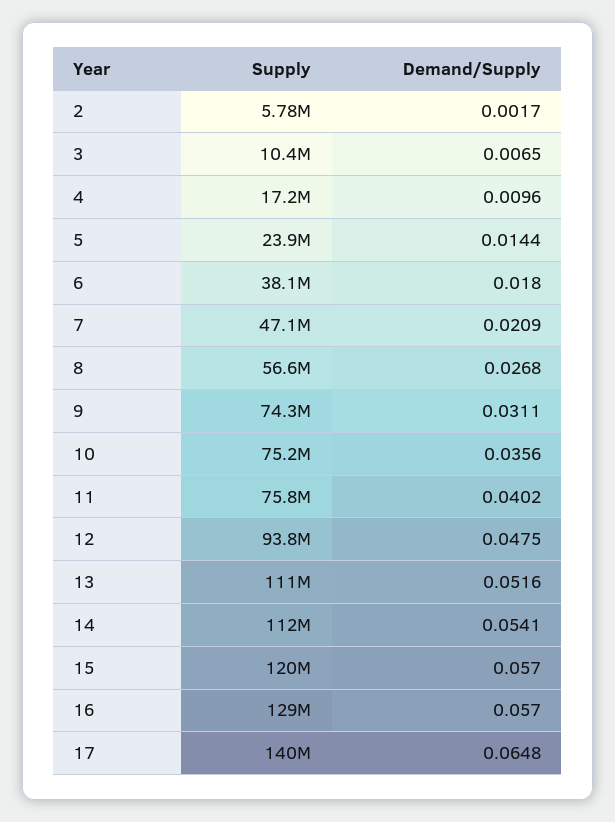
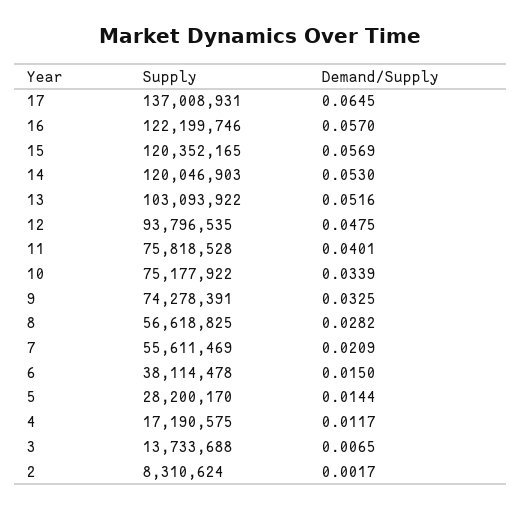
  {
    "Supply": {
-     "2": 5780000,
+     "2": 8310624,
-     "3": 10400000,
+     "3": 13733688,
      "4": 17190575,
-     "5": 23900000,
+     "5": 28200170,
      "6": 38114478,
-     "7": 47100000,
+     "7": 55611469,
      "8": 56618825,
      "9": 74278391,
      "10": 75177922,
      "11": 75818528,
      "12": 93796535,
-     "13": 111000000,
+     "13": 103093922,
-     "14": 112000000,
+     "14": 120046903,
      "15": 120352165,
-     "16": 129000000,
+     "16": 122199746,
-     "17": 140000000
+     "17": 137008931
    },
    "Demand/Supply": {
      "2": 0.0017,
      "3": 0.0065,
-     "4": 0.0096,
+     "4": 0.0117,
      "5": 0.0144,
-     "6": 0.018,
+     "6": 0.015,
      "7": 0.0209,
-     "8": 0.0268,
+     "8": 0.0282,
-     "9": 0.0311,
+     "9": 0.0325,
-     "10": 0.0356,
+     "10": 0.0339,
-     "11": 0.0402,
+     "11": 0.0401,
      "12": 0.0475,
      "13": 0.0516,
-     "14": 0.0541,
+     "14": 0.053,
-     "15": 0.057,
+     "15": 0.0569,
      "16": 0.057,
-     "17": 0.0648
+     "17": 0.0645
    }
  }

